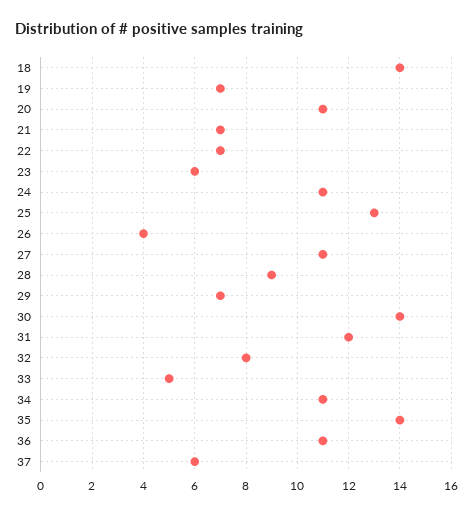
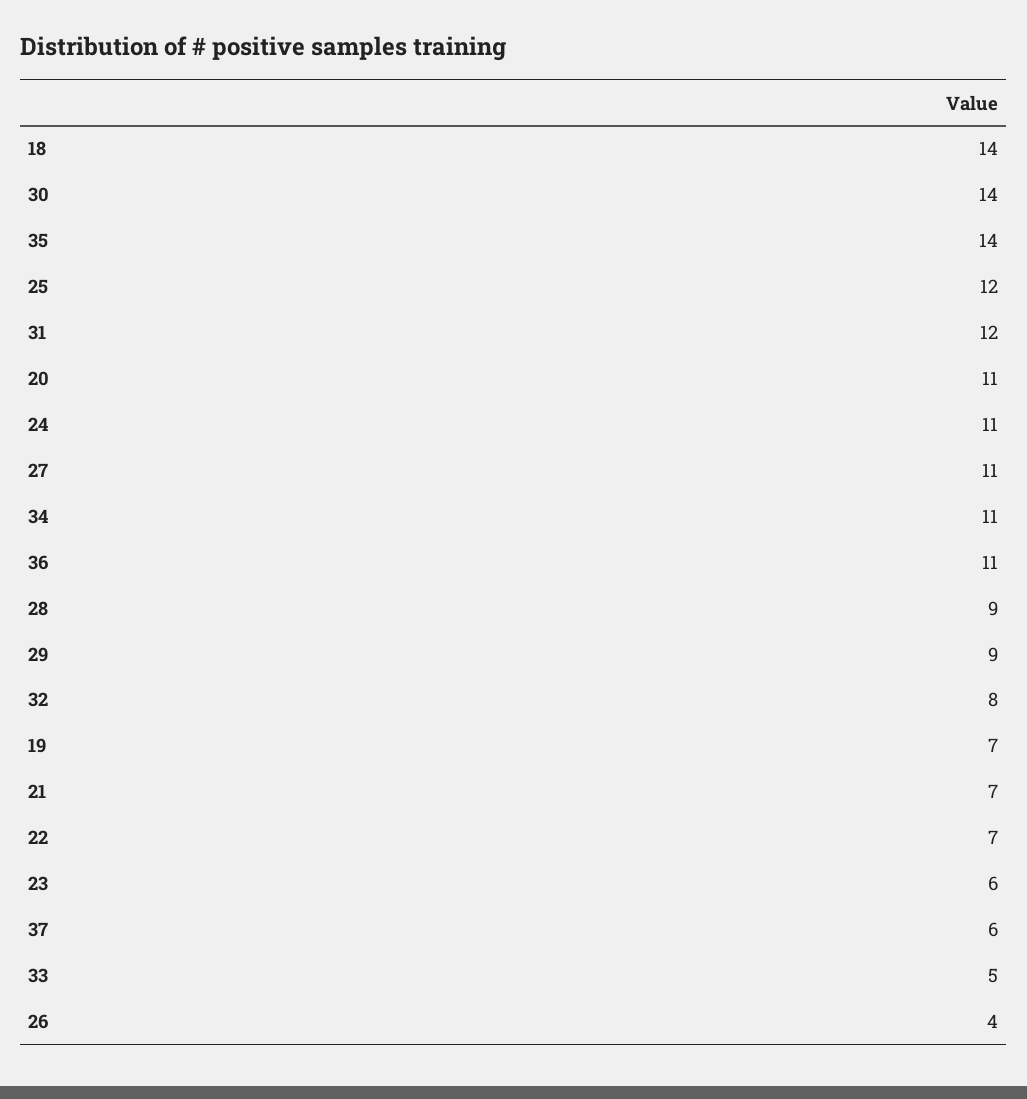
  {
    "18": 14,
    "19": 7,
    "20": 11,
    "21": 7,
    "22": 7,
    "23": 6,
    "24": 11,
-   "25": 13,
+   "25": 12,
    "26": 4,
    "27": 11,
    "28": 9,
-   "29": 7,
+   "29": 9,
    "30": 14,
    "31": 12,
    "32": 8,
    "33": 5,
    "34": 11,
    "35": 14,
    "36": 11,
    "37": 6
  }

